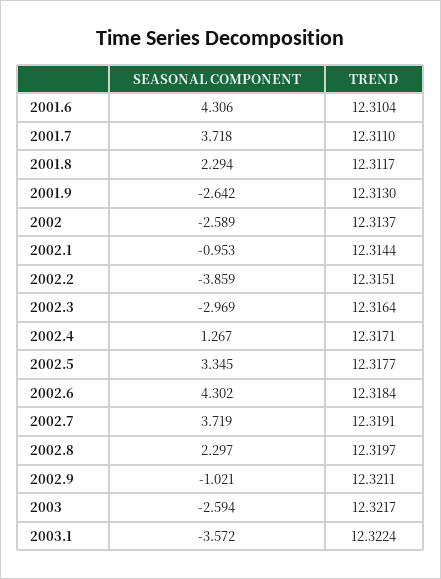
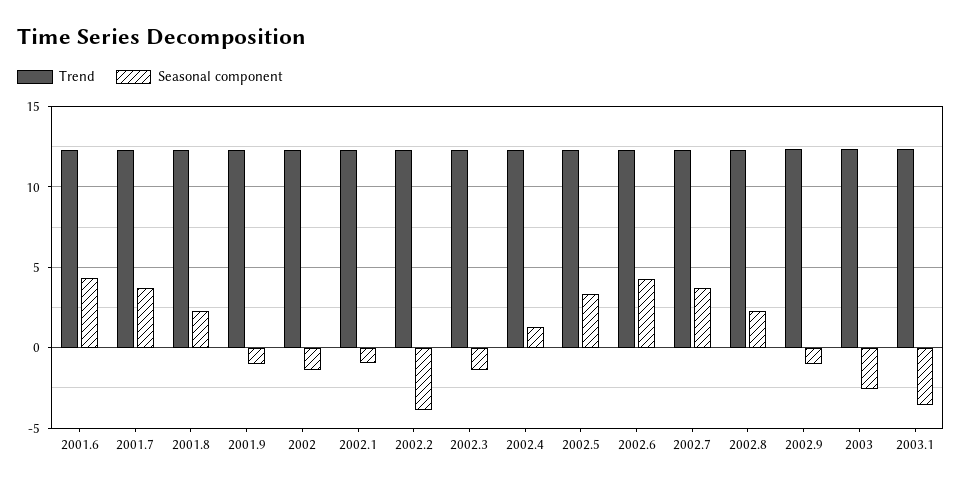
  {
    "SEASONAL COMPONENT": {
      "2001.6": 4.306,
      "2001.7": 3.718,
      "2001.8": 2.294,
-     "2001.9": -2.642,
+     "2001.9": -1,
-     "2002": -2.589,
+     "2002": -1.5,
      "2002.1": -0.953,
      "2002.2": -3.859,
-     "2002.3": -2.969,
+     "2002.3": -1.5,
      "2002.4": 1.267,
      "2002.5": 3.345,
      "2002.6": 4.302,
      "2002.7": 3.719,
      "2002.8": 2.297,
      "2002.9": -1.021,
      "2003": -2.594,
      "2003.1": -3.572
    },
    "TREND": {
      "2001.6": 12.3104,
      "2001.7": 12.311,
      "2001.8": 12.3117,
      "2001.9": 12.313,
      "2002": 12.3137,
      "2002.1": 12.3144,
      "2002.2": 12.3151,
      "2002.3": 12.3164,
      "2002.4": 12.3171,
      "2002.5": 12.3177,
      "2002.6": 12.3184,
      "2002.7": 12.3191,
      "2002.8": 12.3197,
      "2002.9": 12.3211,
      "2003": 12.3217,
      "2003.1": 12.3224
    }
  }

